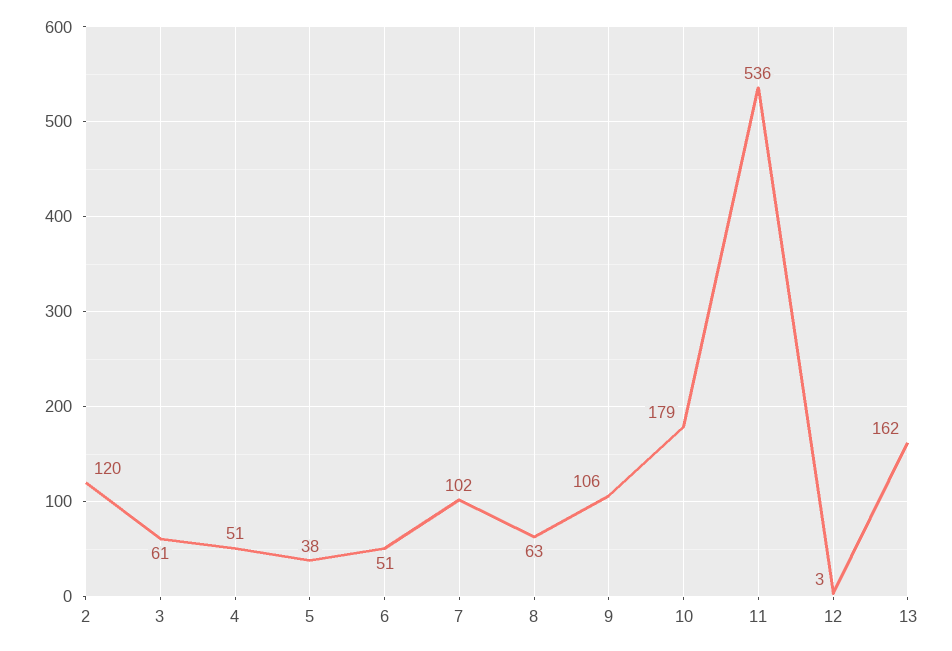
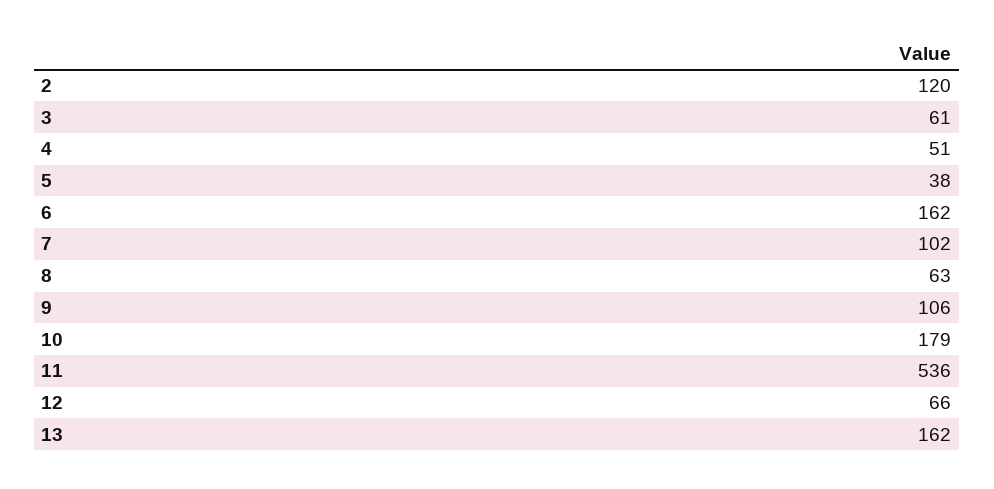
  {
    "2": 120,
    "3": 61,
    "4": 51,
    "5": 38,
-   "6": 51,
+   "6": 162,
    "7": 102,
    "8": 63,
    "9": 106,
    "10": 179,
    "11": 536,
-   "12": 3,
+   "12": 66,
    "13": 162
  }

